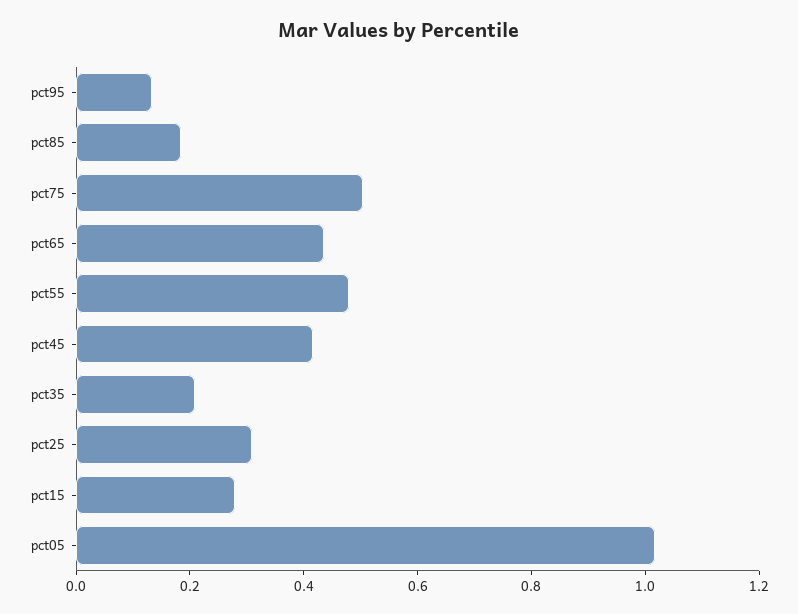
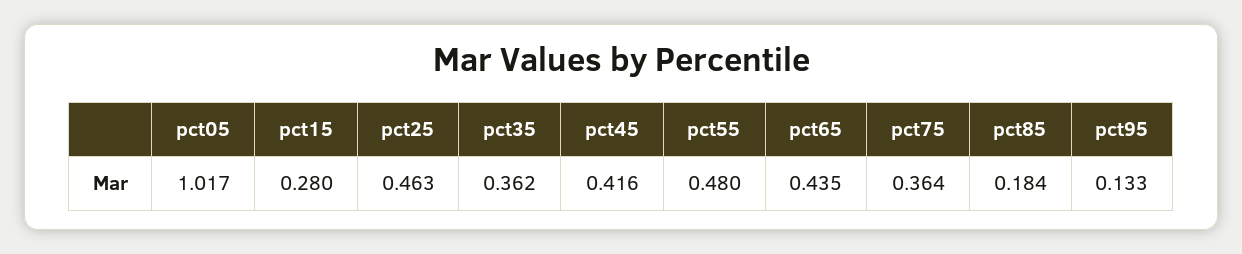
  {
    "pct95": 0.133,
    "pct85": 0.184,
-   "pct75": 0.5,
+   "pct75": 0.364,
    "pct65": 0.435,
    "pct55": 0.48,
    "pct45": 0.416,
-   "pct35": 0.2,
+   "pct35": 0.362,
-   "pct25": 0.3,
+   "pct25": 0.463,
    "pct15": 0.28,
    "pct05": 1.017
  }

